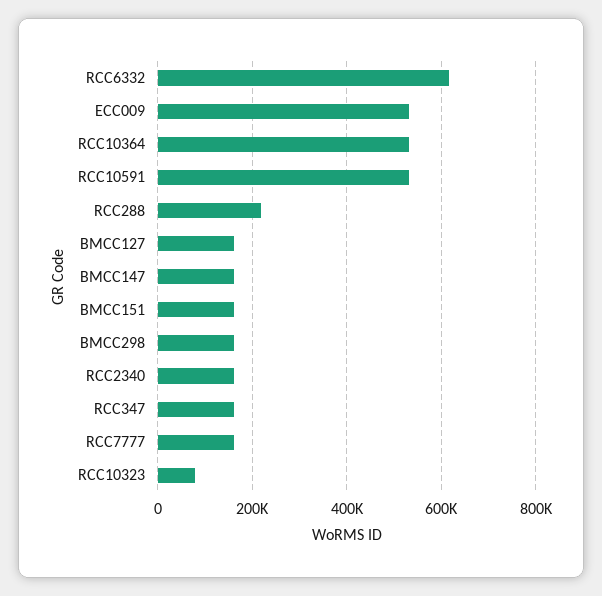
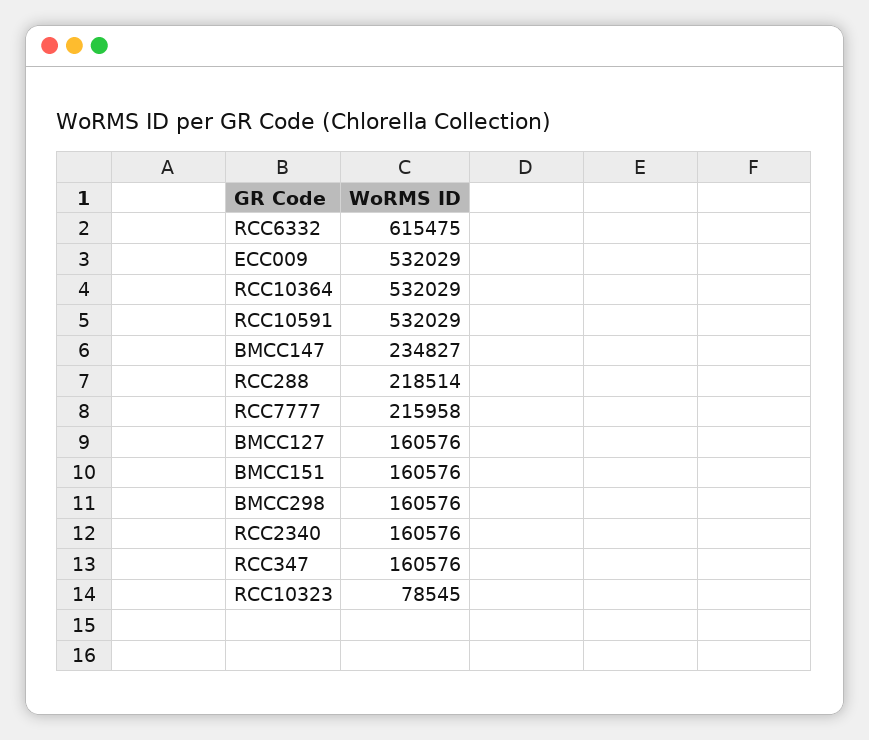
  {
    "RCC6332": 615475,
    "ECC009": 532029,
    "RCC10364": 532029,
    "RCC10591": 532029,
    "RCC288": 218514,
    "BMCC127": 160576,
-   "BMCC147": 160000,
+   "BMCC147": 234827,
    "BMCC151": 160576,
    "BMCC298": 160576,
    "RCC2340": 160576,
    "RCC347": 160576,
-   "RCC7777": 160000,
+   "RCC7777": 215958,
    "RCC10323": 78545
  }

